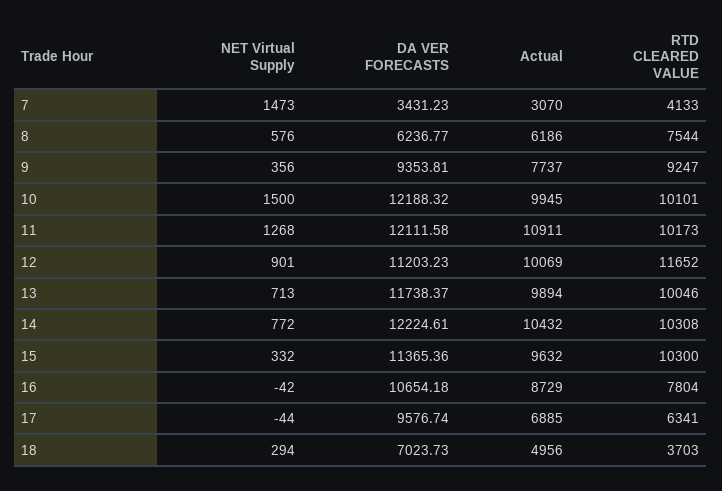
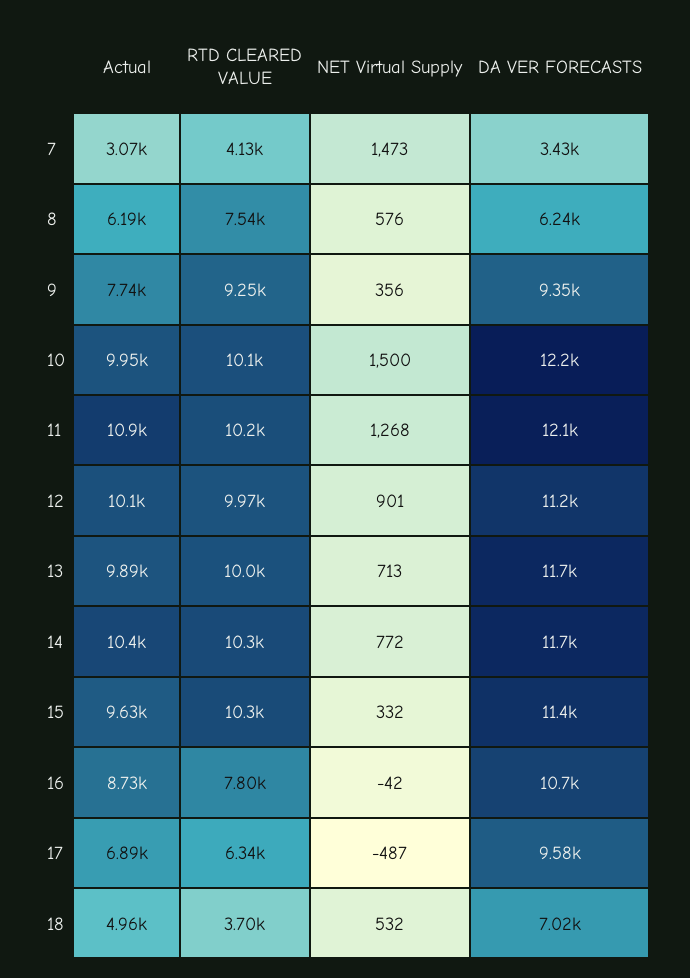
  {
    "NET Virtual Supply": {
      "7": 1473,
      "8": 576,
      "9": 356,
      "10": 1500,
      "11": 1268,
      "12": 901,
      "13": 713,
      "14": 772,
      "15": 332,
      "16": -42,
-     "17": -44,
+     "17": -487,
-     "18": 294
+     "18": 532
    },
    "DA VER FORECASTS": {
      "7": 3431.23,
      "8": 6236.77,
      "9": 9353.81,
      "10": 12188.32,
      "11": 12111.58,
      "12": 11203.23,
      "13": 11738.37,
-     "14": 12224.61,
+     "14": 11700,
      "15": 11365.36,
      "16": 10654.18,
      "17": 9576.74,
      "18": 7023.73
    },
    "Actual": {
      "7": 3070,
      "8": 6186,
      "9": 7737,
      "10": 9945,
      "11": 10911,
      "12": 10069,
      "13": 9894,
      "14": 10432,
      "15": 9632,
      "16": 8729,
      "17": 6885,
      "18": 4956
    },
    "RTD CLEARED VALUE": {
      "7": 4133,
      "8": 7544,
      "9": 9247,
      "10": 10101,
      "11": 10173,
-     "12": 11652,
+     "12": 9970,
      "13": 10046,
      "14": 10308,
      "15": 10300,
      "16": 7804,
      "17": 6341,
      "18": 3703
    }
  }

